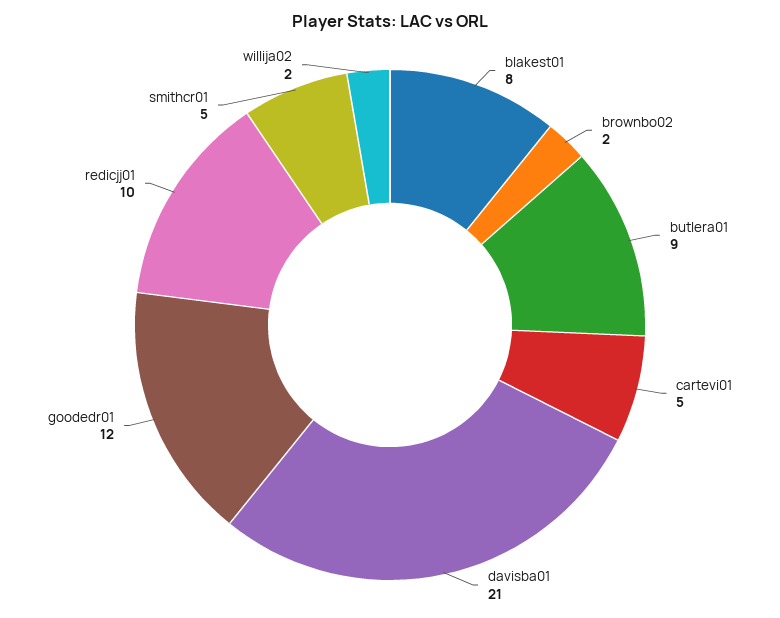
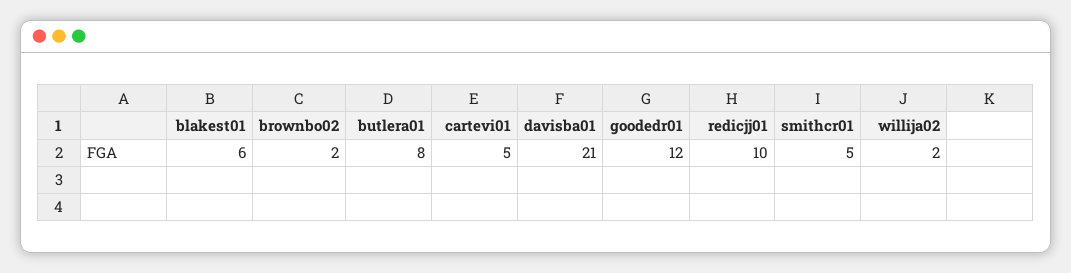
  {
-   "blakest01": 8,
+   "blakest01": 6,
    "brownbo02": 2,
-   "butlera01": 9,
+   "butlera01": 8,
    "cartevi01": 5,
    "davisba01": 21,
    "goodedr01": 12,
    "redicjj01": 10,
    "smithcr01": 5,
    "willija02": 2
  }

